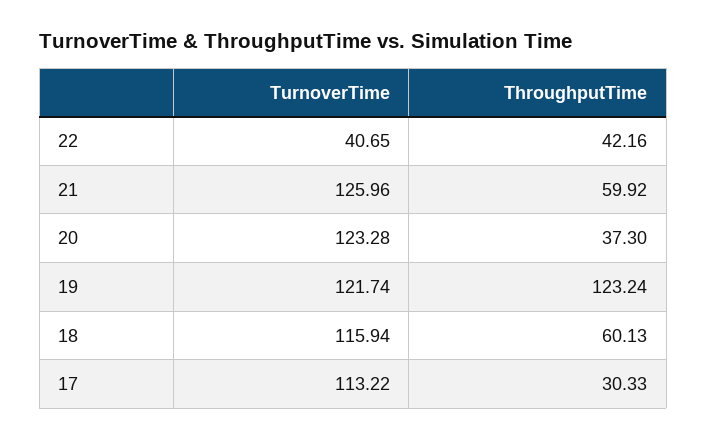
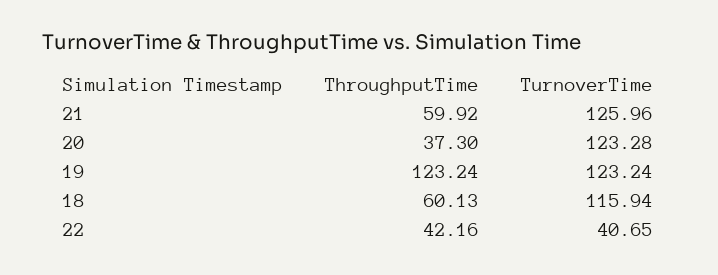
  {
    "TurnoverTime": {
      "22": 40.65,
      "21": 125.96,
      "20": 123.28,
-     "19": 121.74,
+     "19": 123.24,
-     "18": 115.94,
+     "18": 115.94
-     "17": 113.22
    },
    "ThroughputTime": {
      "22": 42.16,
      "21": 59.92,
      "20": 37.3,
      "19": 123.24,
-     "18": 60.13,
+     "18": 60.13
-     "17": 30.33
    }
  }

